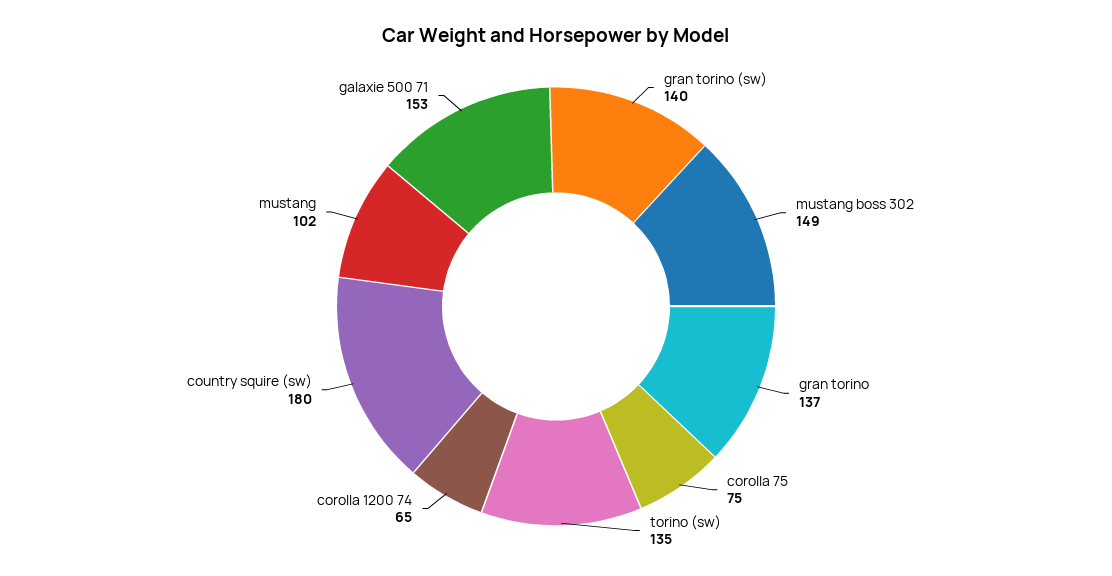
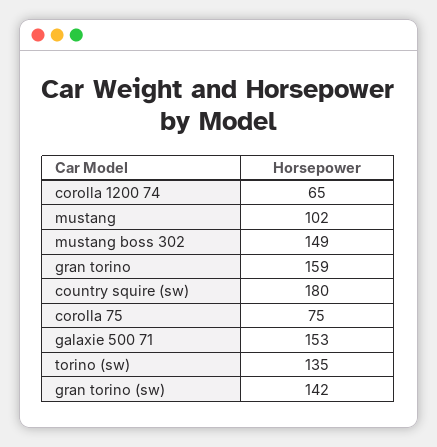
  {
-   "gran torino (sw)": 140,
+   "gran torino (sw)": 142,
    "mustang boss 302": 149,
-   "gran torino": 137,
+   "gran torino": 159,
    "corolla 75": 75,
    "torino (sw)": 135,
    "corolla 1200 74": 65,
    "country squire (sw)": 180,
    "mustang": 102,
    "galaxie 500 71": 153
  }

